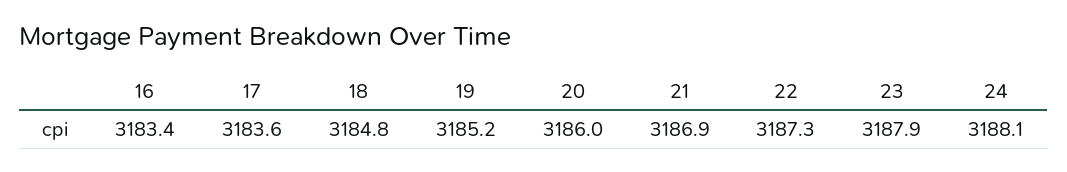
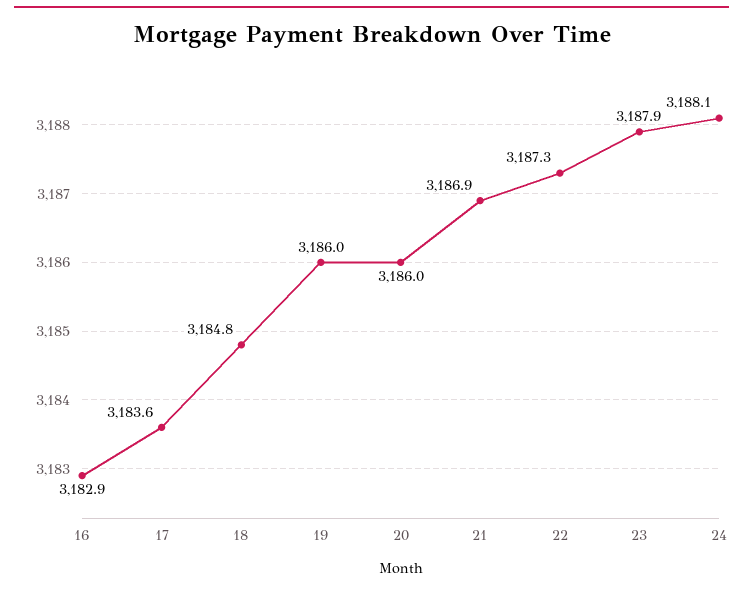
  {
-   "16": 3183.4,
+   "16": 3182.9,
    "17": 3183.6,
    "18": 3184.8,
-   "19": 3185.2,
+   "19": 3186,
    "20": 3186,
    "21": 3186.9,
    "22": 3187.3,
    "23": 3187.9,
    "24": 3188.1
  }

